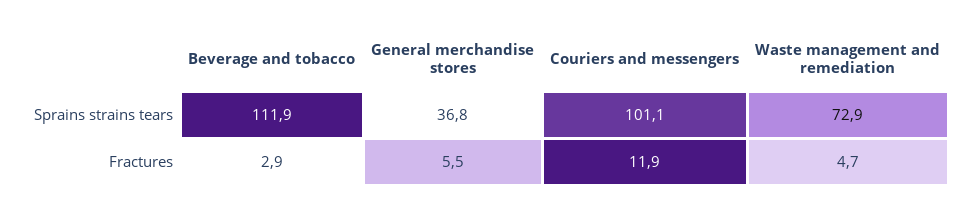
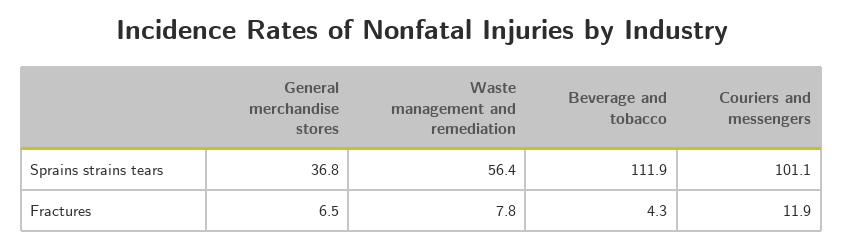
  {
    "Beverage and tobacco": {
      "Sprains strains tears": 111.9,
-     "Fractures": 2.9
+     "Fractures": 4.3
    },
    "General merchandise stores": {
      "Sprains strains tears": 36.8,
-     "Fractures": 5.5
+     "Fractures": 6.5
    },
    "Couriers and messengers": {
      "Sprains strains tears": 101.1,
      "Fractures": 11.9
    },
    "Waste management and remediation": {
-     "Sprains strains tears": 72.9,
+     "Sprains strains tears": 56.4,
-     "Fractures": 4.7
+     "Fractures": 7.8
    }
  }

